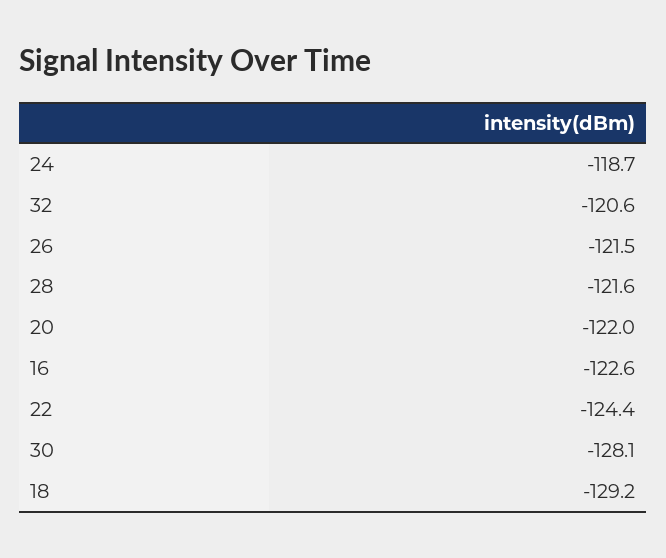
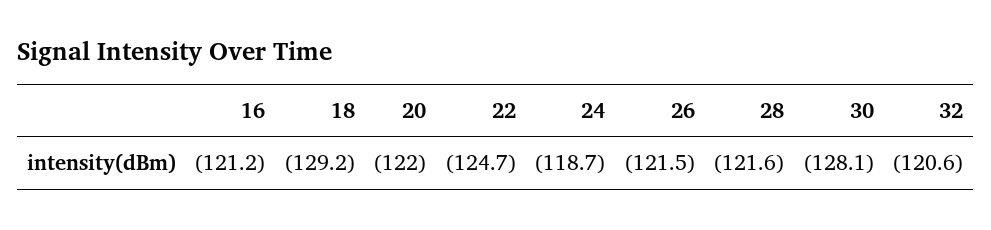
  {
    "24": -118.7,
    "32": -120.6,
    "26": -121.5,
    "28": -121.6,
    "20": -122,
-   "16": -122.6,
+   "16": -121.2,
-   "22": -124.4,
+   "22": -124.7,
    "30": -128.1,
    "18": -129.2
  }

